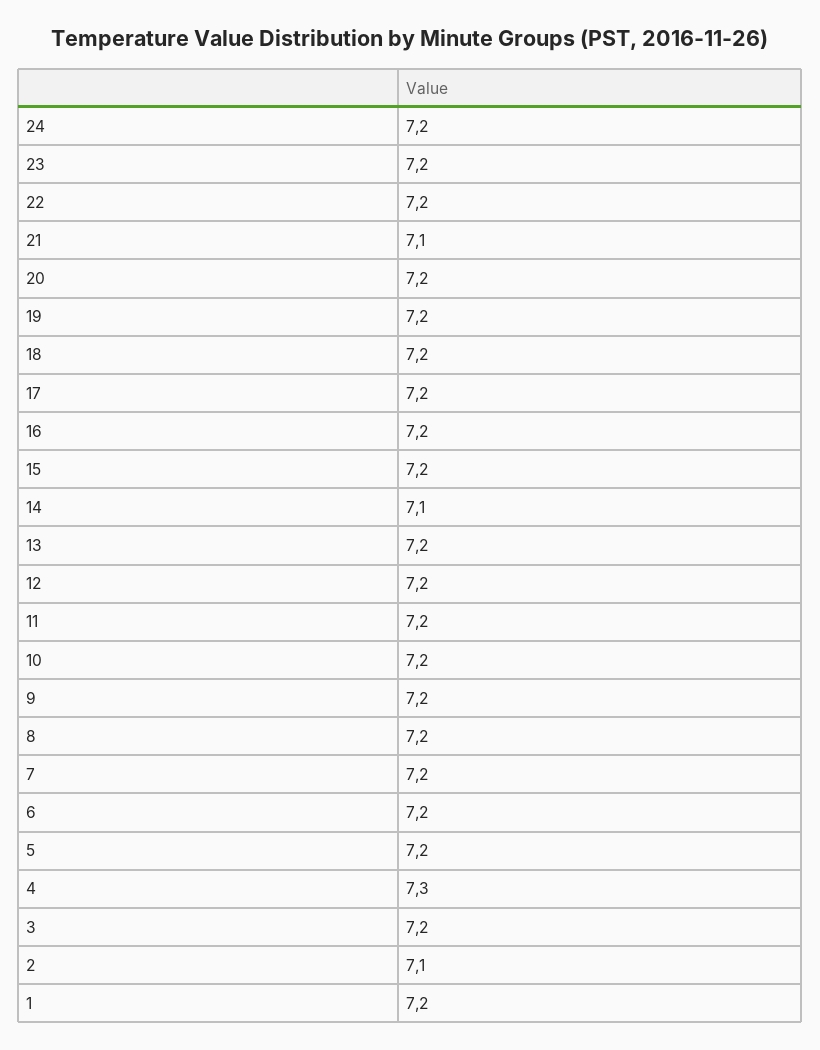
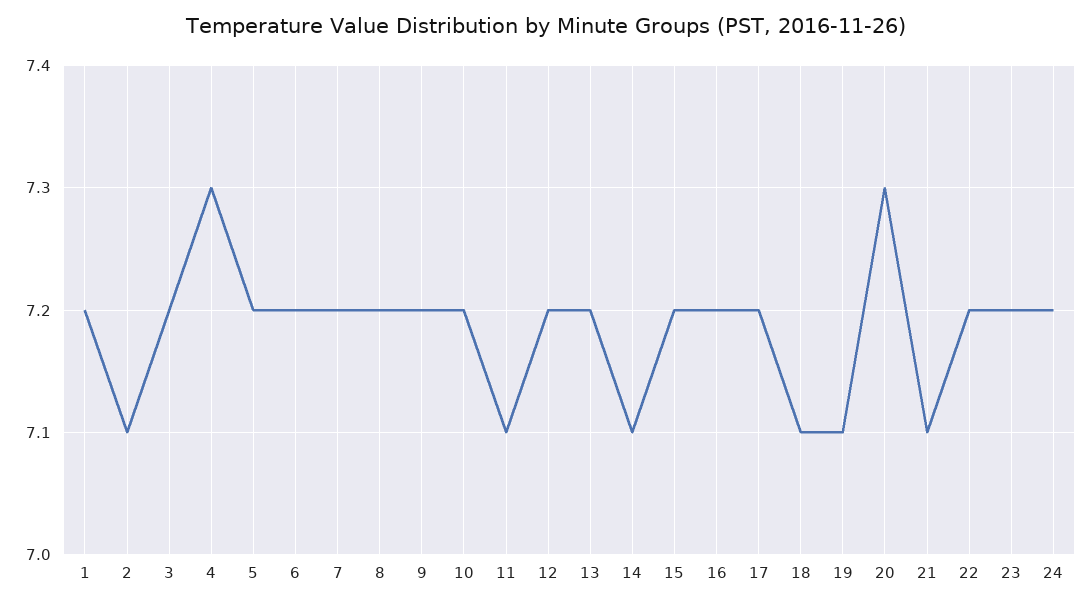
  {
    "24": 7.2,
    "23": 7.2,
    "22": 7.2,
    "21": 7.1,
-   "20": 7.2,
+   "20": 7.3,
-   "19": 7.2,
+   "19": 7.1,
-   "18": 7.2,
+   "18": 7.1,
    "17": 7.2,
    "16": 7.2,
    "15": 7.2,
    "14": 7.1,
    "13": 7.2,
    "12": 7.2,
-   "11": 7.2,
+   "11": 7.1,
    "10": 7.2,
    "9": 7.2,
    "8": 7.2,
    "7": 7.2,
    "6": 7.2,
    "5": 7.2,
    "4": 7.3,
    "3": 7.2,
    "2": 7.1,
    "1": 7.2
  }

